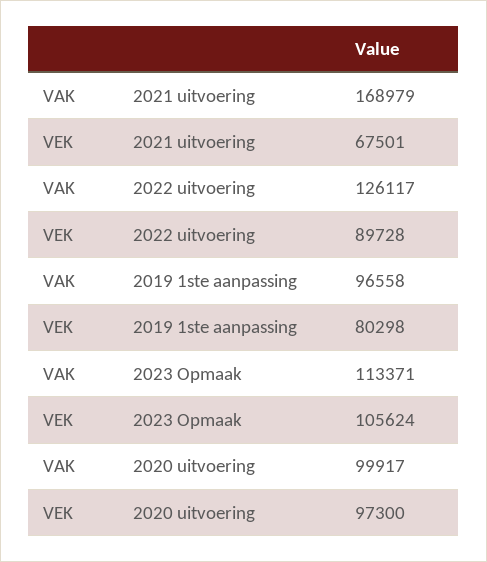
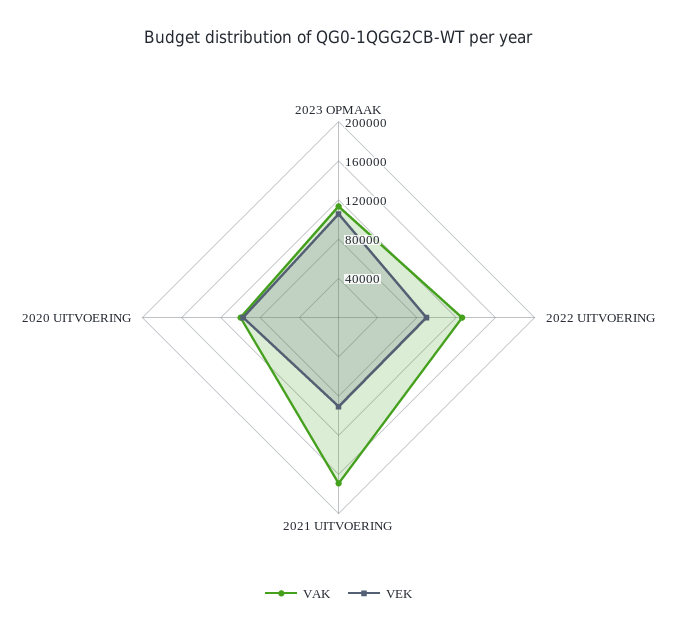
  {
    "VAK": {
      "2021 uitvoering": 168979,
      "2022 uitvoering": 126117,
-     "2019 1ste aanpassing": 96558,
      "2023 Opmaak": 113371,
      "2020 uitvoering": 99917
    },
    "VEK": {
-     "2021 uitvoering": 67501,
+     "2021 uitvoering": 90000,
      "2022 uitvoering": 89728,
-     "2019 1ste aanpassing": 80298,
      "2023 Opmaak": 105624,
      "2020 uitvoering": 97300
    }
  }

